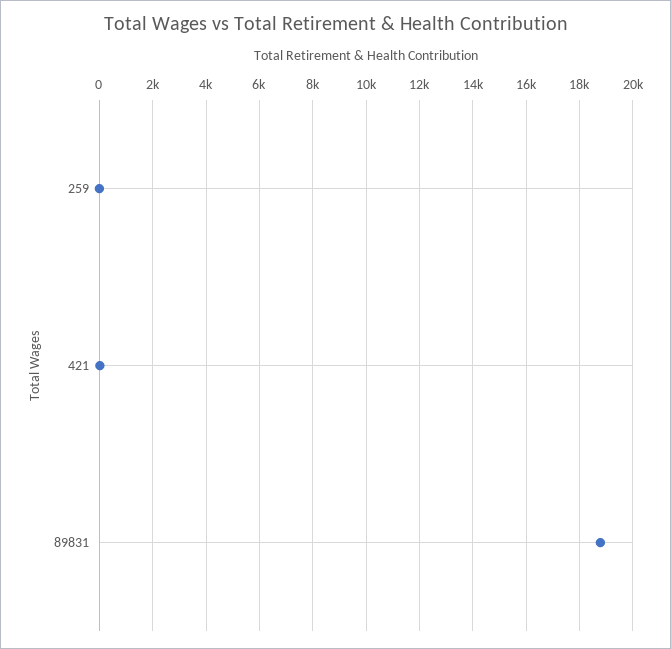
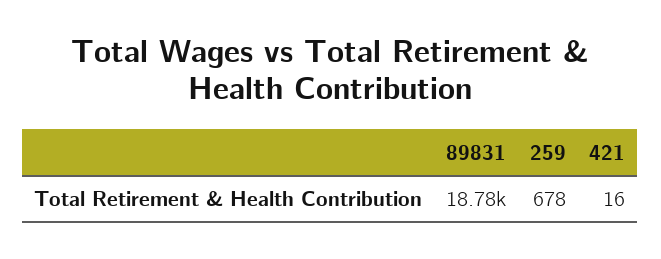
  {
-   "259": 0,
+   "259": 678,
    "421": 16,
    "89831": 18780
  }

